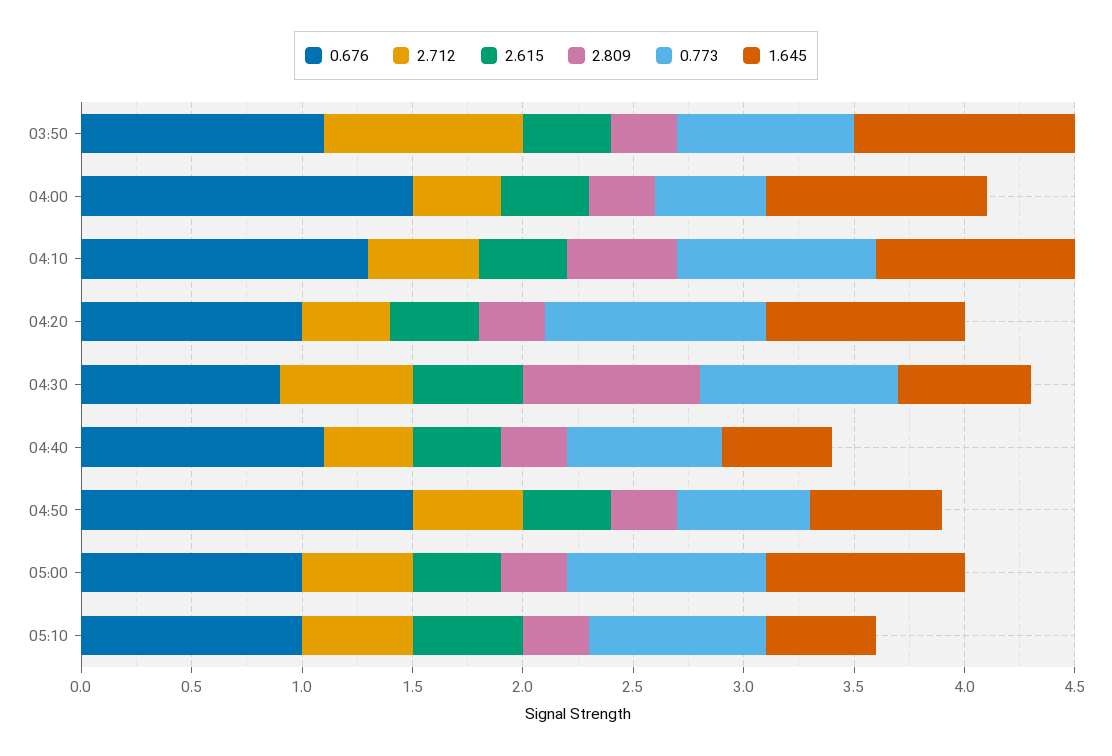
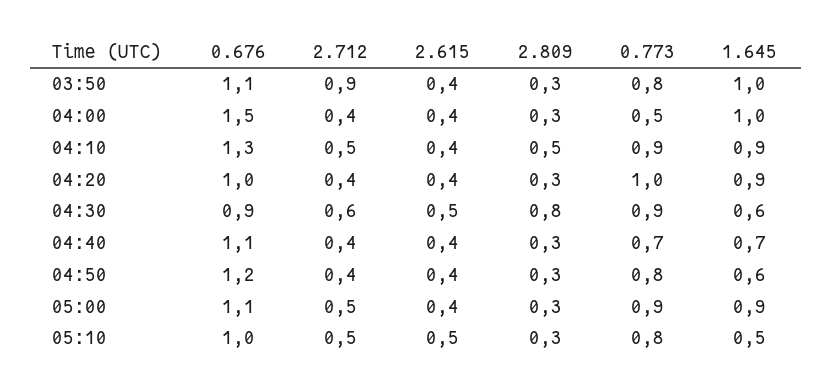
  {
    "0.676": {
      "03:50": 1.1,
      "04:00": 1.5,
      "04:10": 1.3,
      "04:20": 1,
      "04:30": 0.9,
      "04:40": 1.1,
-     "04:50": 1.5,
+     "04:50": 1.2,
-     "05:00": 1,
+     "05:00": 1.1,
      "05:10": 1
    },
    "2.712": {
      "03:50": 0.9,
      "04:00": 0.4,
      "04:10": 0.5,
      "04:20": 0.4,
      "04:30": 0.6,
      "04:40": 0.4,
-     "04:50": 0.5,
+     "04:50": 0.4,
      "05:00": 0.5,
      "05:10": 0.5
    },
    "2.615": {
      "03:50": 0.4,
      "04:00": 0.4,
      "04:10": 0.4,
      "04:20": 0.4,
      "04:30": 0.5,
      "04:40": 0.4,
      "04:50": 0.4,
      "05:00": 0.4,
      "05:10": 0.5
    },
    "2.809": {
      "03:50": 0.3,
      "04:00": 0.3,
      "04:10": 0.5,
      "04:20": 0.3,
      "04:30": 0.8,
      "04:40": 0.3,
      "04:50": 0.3,
      "05:00": 0.3,
      "05:10": 0.3
    },
    "0.773": {
      "03:50": 0.8,
      "04:00": 0.5,
      "04:10": 0.9,
      "04:20": 1,
      "04:30": 0.9,
      "04:40": 0.7,
-     "04:50": 0.6,
+     "04:50": 0.8,
      "05:00": 0.9,
      "05:10": 0.8
    },
    "1.645": {
      "03:50": 1,
      "04:00": 1,
      "04:10": 0.9,
      "04:20": 0.9,
      "04:30": 0.6,
-     "04:40": 0.5,
+     "04:40": 0.7,
      "04:50": 0.6,
      "05:00": 0.9,
      "05:10": 0.5
    }
  }

